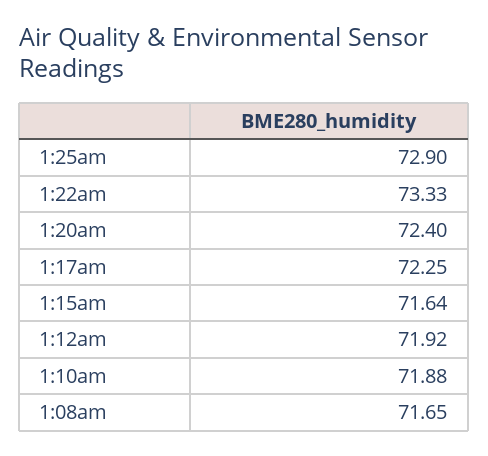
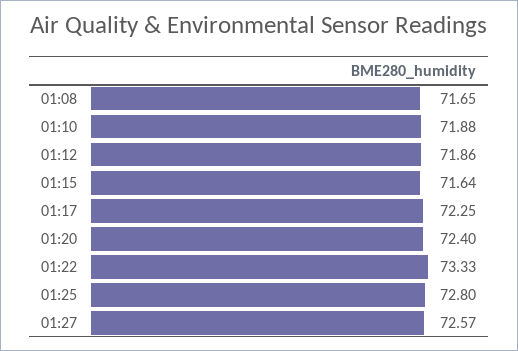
  {
-   "1:25am": 72.9,
+   "1:25am": 72.8,
    "1:22am": 73.33,
    "1:20am": 72.4,
    "1:17am": 72.25,
    "1:15am": 71.64,
-   "1:12am": 71.92,
+   "1:12am": 71.86,
    "1:10am": 71.88,
-   "1:08am": 71.65
+   "1:08am": 71.65,
+   "01:27": 72.57
  }

